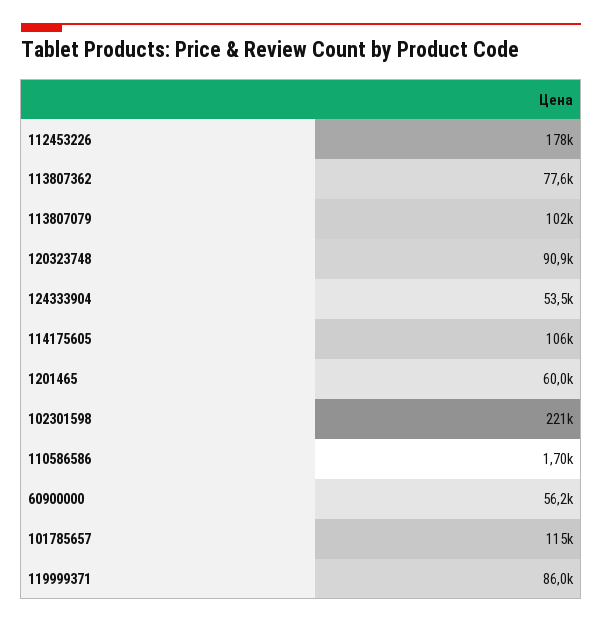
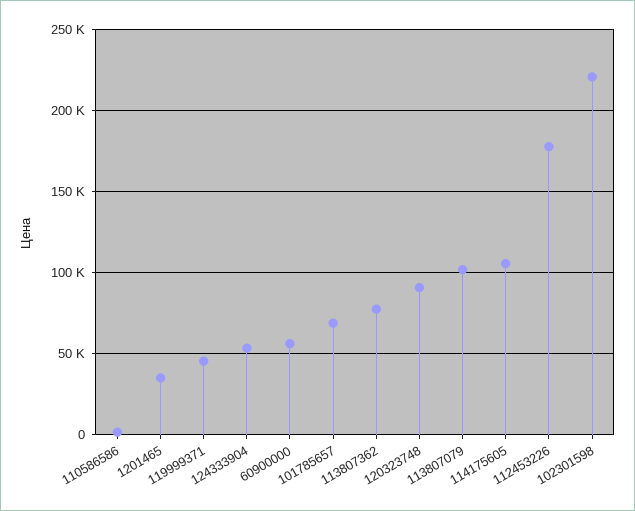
  {
    "112453226": 178000,
    "113807362": 77600,
    "113807079": 102000,
    "120323748": 90900,
    "124333904": 53500,
    "114175605": 106000,
-   "1201465": 60000,
+   "1201465": 35000,
    "102301598": 221000,
    "110586586": 1700,
    "60900000": 56200,
-   "101785657": 115000,
+   "101785657": 70000,
-   "119999371": 86000
+   "119999371": 45000
  }

